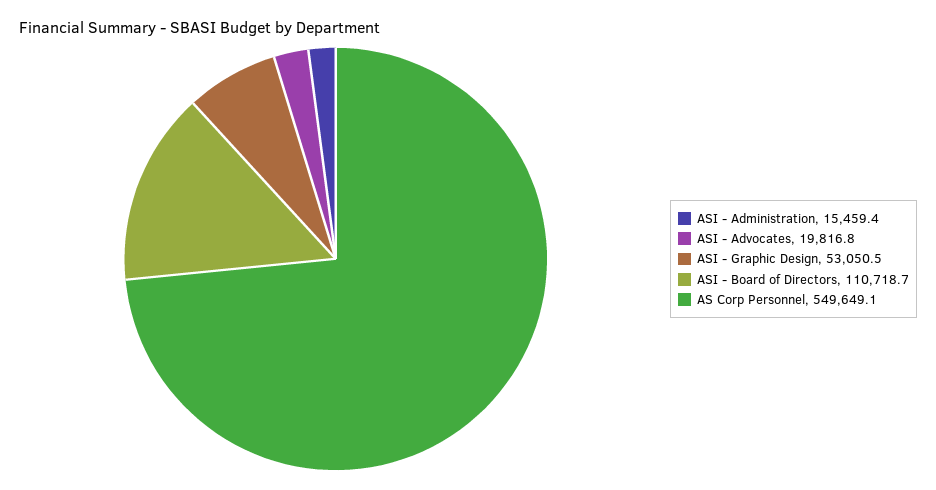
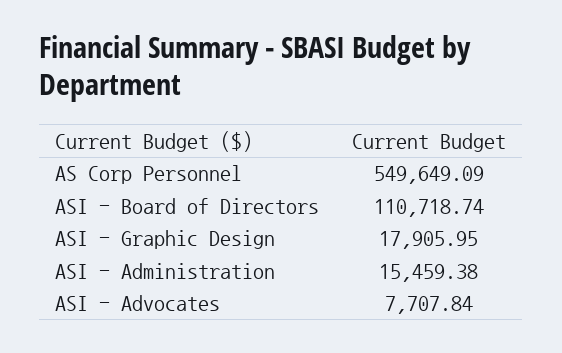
  {
    "ASI - Administration": 15459.38,
-   "ASI - Advocates": 19816.8,
+   "ASI - Advocates": 7707.84,
-   "ASI - Graphic Design": 53050.5,
+   "ASI - Graphic Design": 17905.95,
    "ASI - Board of Directors": 110718.74,
    "AS Corp Personnel": 549649.09
  }

